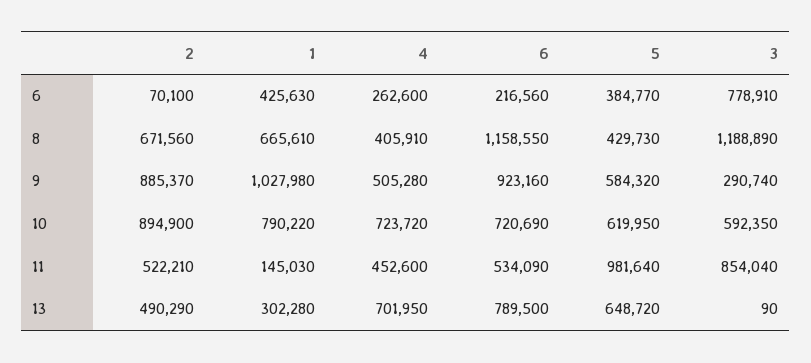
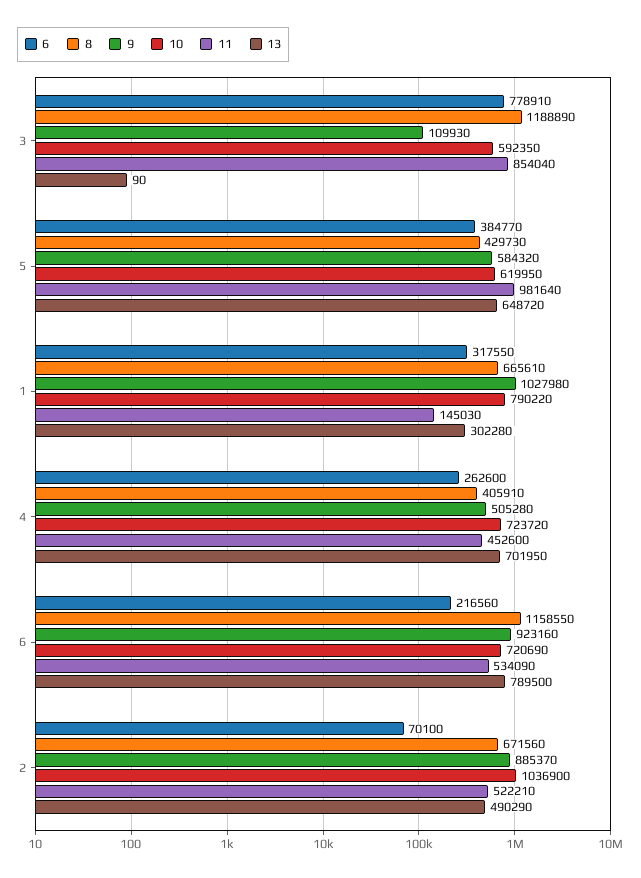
  {
    "6": {
      "2": 70100,
-     "1": 425630,
+     "1": 317550,
      "4": 262600,
      "6": 216560,
      "5": 384770,
      "3": 778910
    },
    "8": {
      "2": 671560,
      "1": 665610,
      "4": 405910,
      "6": 1158550,
      "5": 429730,
      "3": 1188890
    },
    "9": {
      "2": 885370,
      "1": 1027980,
      "4": 505280,
      "6": 923160,
      "5": 584320,
-     "3": 290740
+     "3": 109930
    },
    "10": {
-     "2": 894900,
+     "2": 1036900,
      "1": 790220,
      "4": 723720,
      "6": 720690,
      "5": 619950,
      "3": 592350
    },
    "11": {
      "2": 522210,
      "1": 145030,
      "4": 452600,
      "6": 534090,
      "5": 981640,
      "3": 854040
    },
    "13": {
      "2": 490290,
      "1": 302280,
      "4": 701950,
      "6": 789500,
      "5": 648720,
      "3": 90
    }
  }

